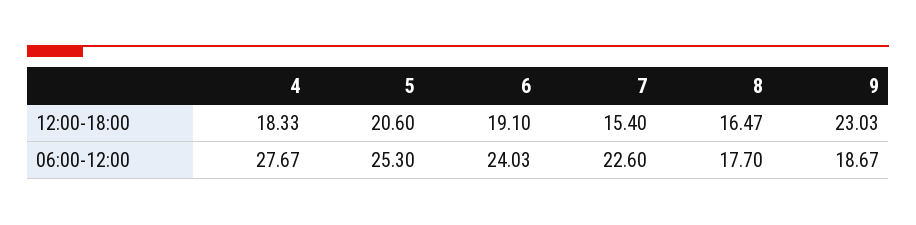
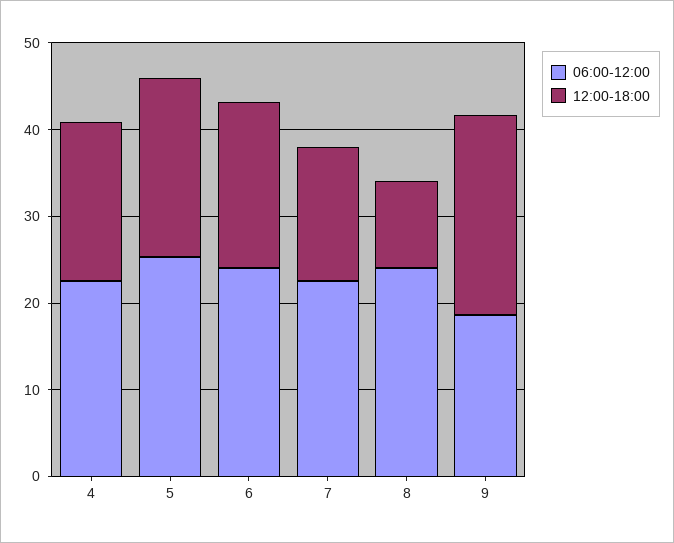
  {
    "12:00-18:00": {
      "4": 18.33,
      "5": 20.6,
      "6": 19.1,
      "7": 15.4,
-     "8": 16.47,
+     "8": 10,
      "9": 23.03
    },
    "06:00-12:00": {
-     "4": 27.67,
+     "4": 22,
      "5": 25.3,
      "6": 24.03,
      "7": 22.6,
-     "8": 17.7,
+     "8": 24,
      "9": 18.67
    }
  }

